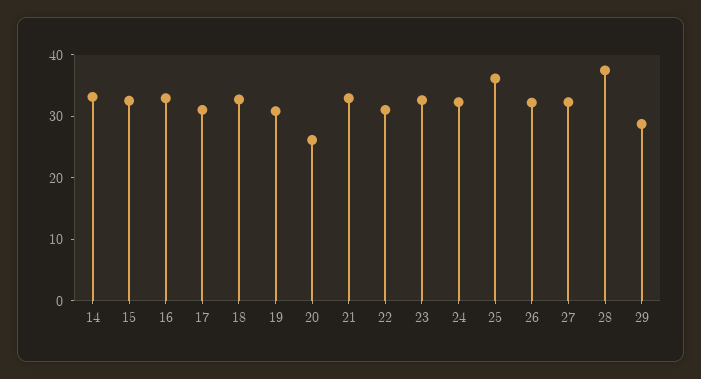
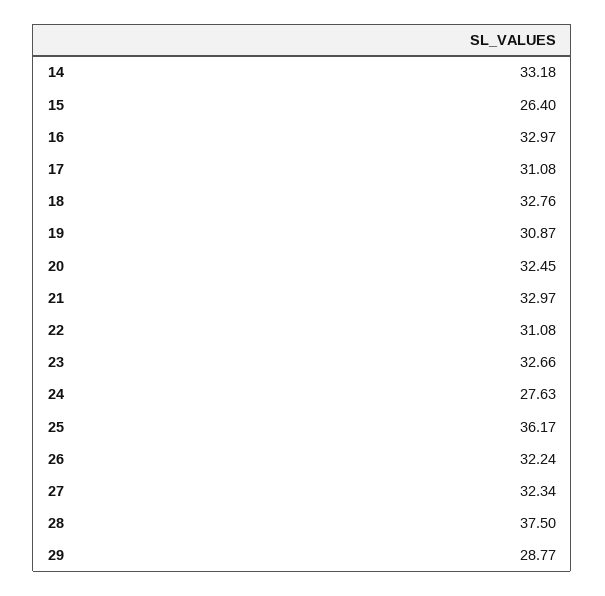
  {
    "14": 33.18,
-   "15": 32,
+   "15": 26.4,
    "16": 32.97,
    "17": 31.08,
    "18": 32.76,
    "19": 30.87,
-   "20": 26,
+   "20": 32.45,
    "21": 32.97,
    "22": 31.08,
    "23": 32.66,
-   "24": 32,
+   "24": 27.63,
    "25": 36.17,
    "26": 32.24,
    "27": 32.34,
    "28": 37.5,
    "29": 28.77
  }

